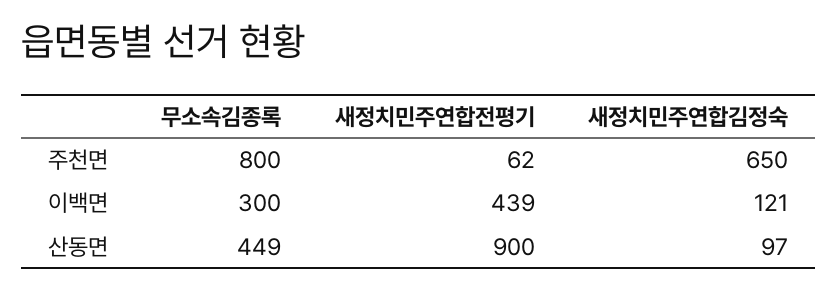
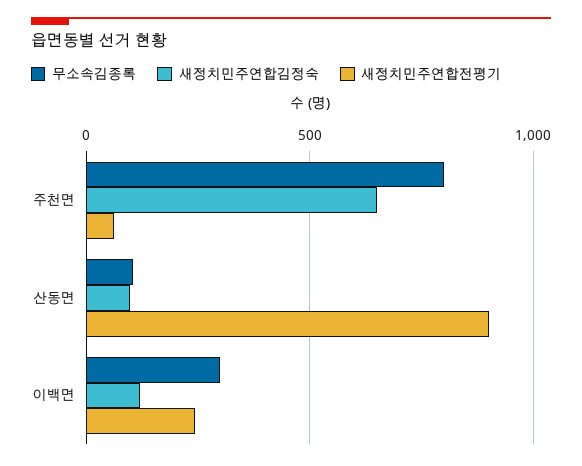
  {
    "무소속김종록": {
      "주천면": 800,
      "이백면": 300,
-     "산동면": 449
+     "산동면": 100
    },
    "새정치민주연합전평기": {
      "주천면": 62,
-     "이백면": 439,
+     "이백면": 250,
      "산동면": 900
    },
    "새정치민주연합김정숙": {
      "주천면": 650,
      "이백면": 121,
      "산동면": 97
    }
  }

